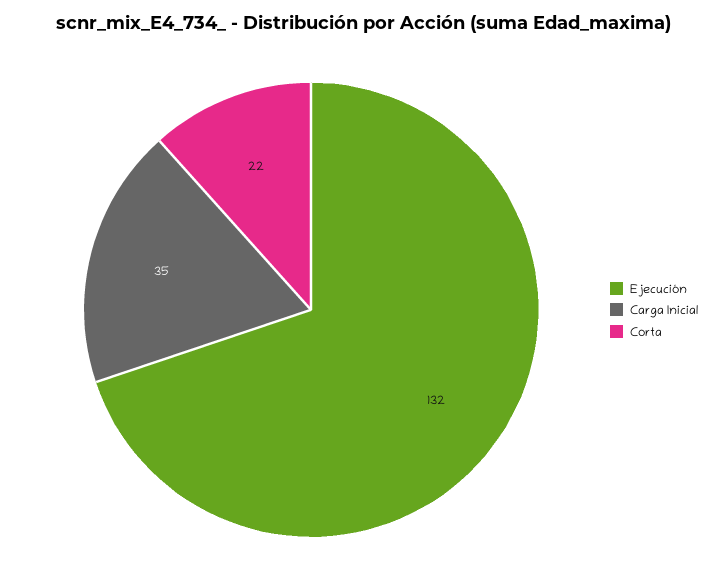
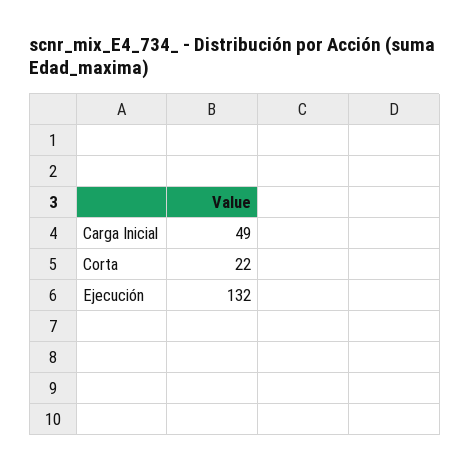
  {
    "Ejecución": 132,
-   "Carga Inicial": 35,
+   "Carga Inicial": 49,
    "Corta": 22
  }

